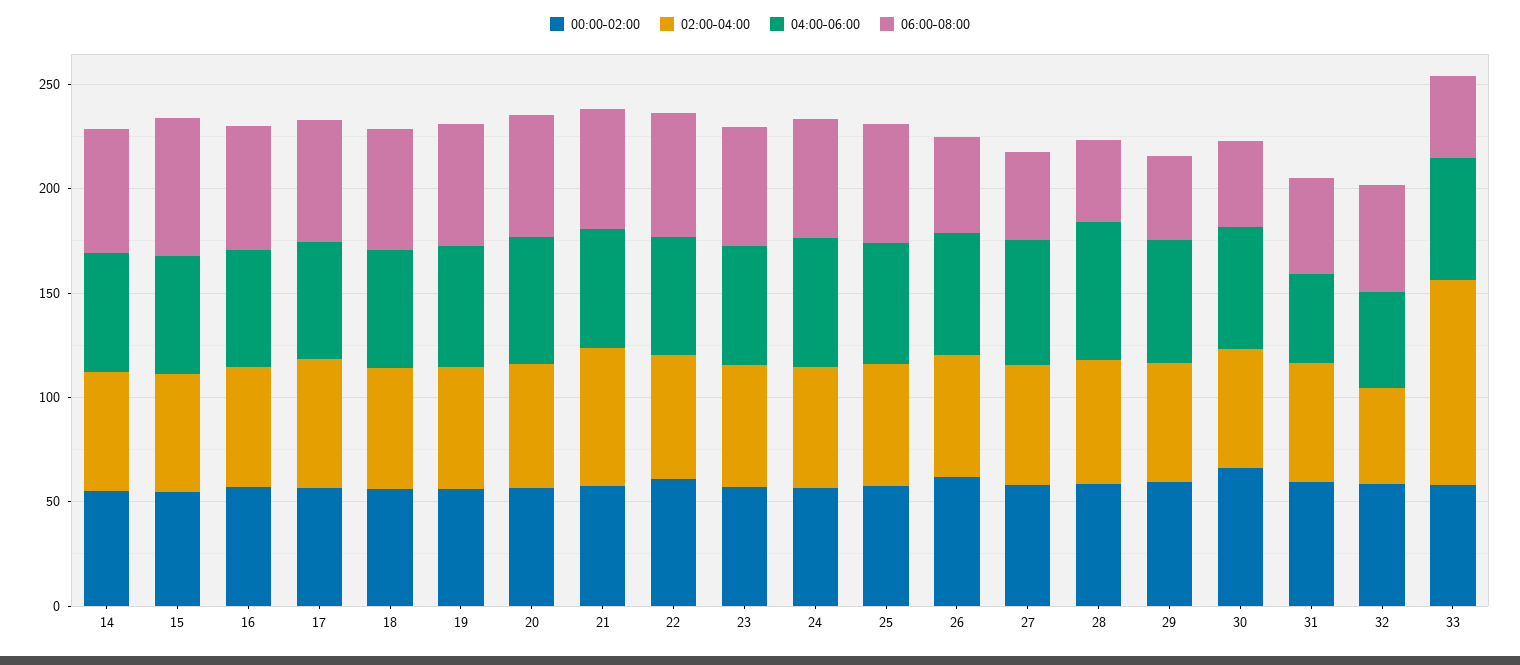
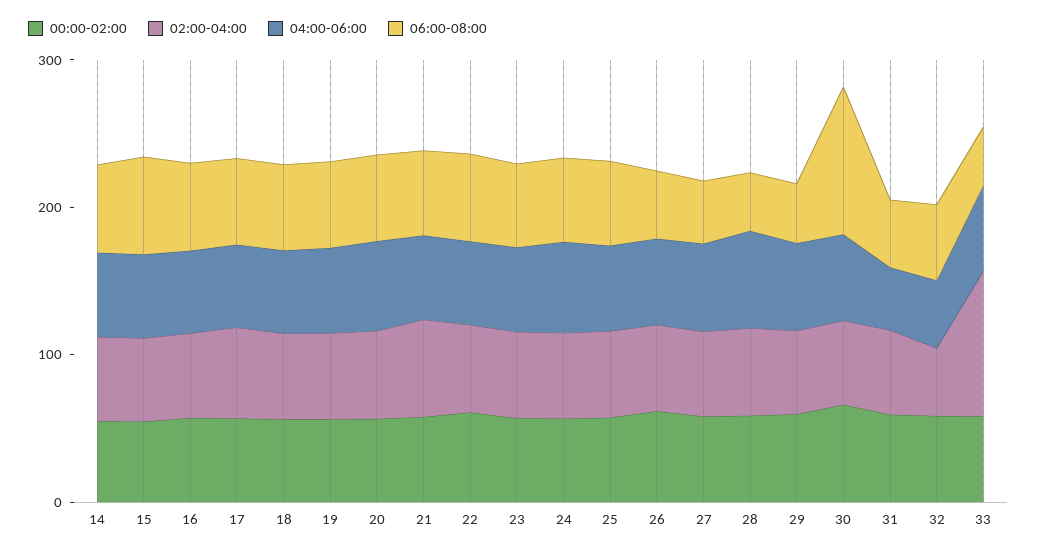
  {
    "00:00-02:00": {
      "14": 50,
      "15": 50,
      "16": 60,
      "17": 60,
      "18": 60,
      "19": 60,
      "20": 60,
      "21": 60,
      "22": 60,
      "23": 60,
      "24": 60,
      "25": 60,
      "26": 60,
      "27": 60,
      "28": 60,
      "29": 60,
      "30": 70,
      "31": 60,
      "32": 60,
      "33": 60
    },
    "02:00-04:00": {
      "14": 60,
      "15": 60,
      "16": 60,
      "17": 60,
      "18": 60,
      "19": 60,
      "20": 60,
      "21": 70,
      "22": 60,
      "23": 60,
      "24": 60,
      "25": 60,
      "26": 60,
      "27": 60,
      "28": 60,
      "29": 60,
      "30": 60,
      "31": 60,
      "32": 50,
      "33": 100
    },
    "04:00-06:00": {
      "14": 60,
      "15": 60,
      "16": 60,
      "17": 60,
      "18": 60,
      "19": 60,
      "20": 60,
      "21": 60,
      "22": 60,
      "23": 60,
      "24": 60,
      "25": 60,
      "26": 60,
      "27": 60,
      "28": 70,
      "29": 60,
      "30": 60,
      "31": 40,
      "32": 50,
      "33": 60
    },
    "06:00-08:00": {
      "14": 60,
      "15": 70,
      "16": 60,
      "17": 60,
      "18": 60,
      "19": 60,
      "20": 60,
      "21": 60,
      "22": 60,
      "23": 60,
      "24": 60,
      "25": 60,
      "26": 50,
      "27": 40,
      "28": 40,
      "29": 40,
-     "30": 40,
+     "30": 100,
      "31": 50,
      "32": 50,
      "33": 40
    }
  }

